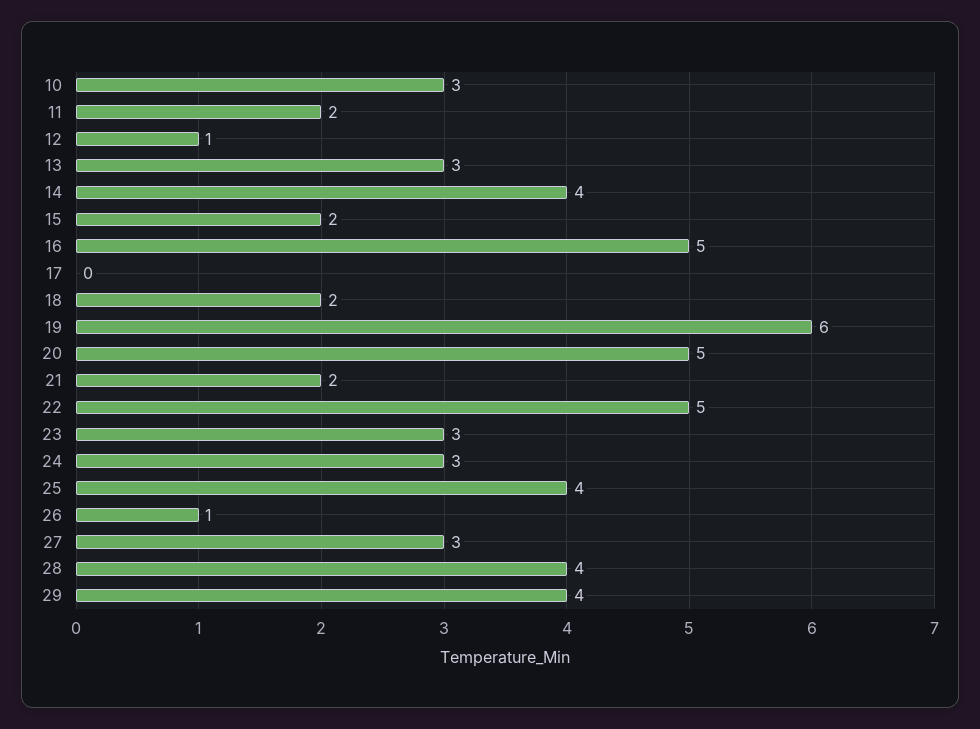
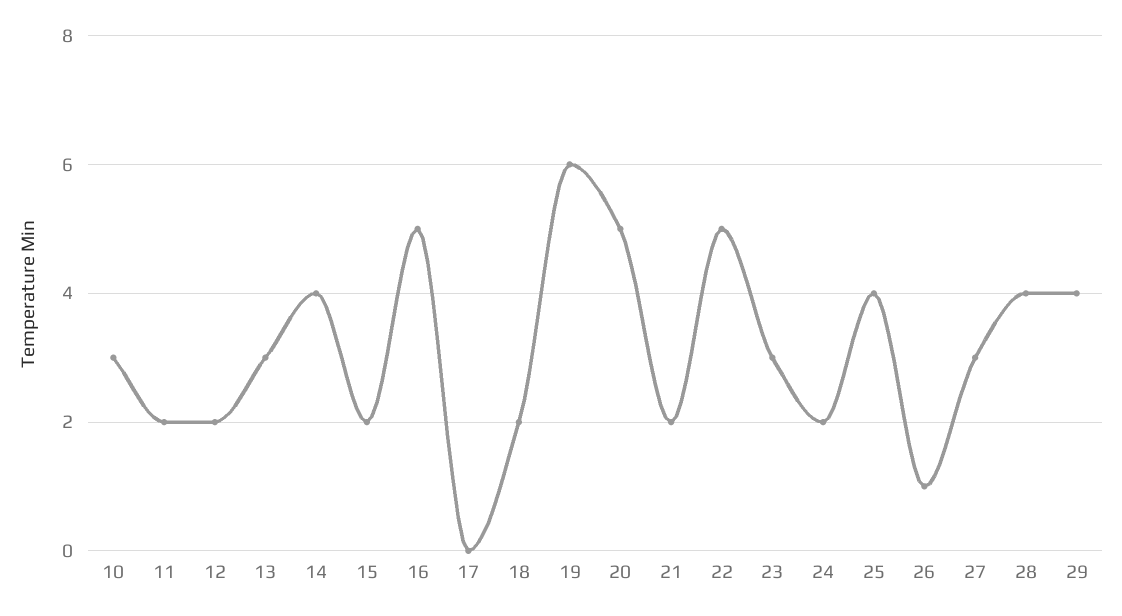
  {
    "10": 3,
    "11": 2,
-   "12": 1,
+   "12": 2,
    "13": 3,
    "14": 4,
    "15": 2,
    "16": 5,
    "17": 0,
    "18": 2,
    "19": 6,
    "20": 5,
    "21": 2,
    "22": 5,
    "23": 3,
-   "24": 3,
+   "24": 2,
    "25": 4,
    "26": 1,
    "27": 3,
    "28": 4,
    "29": 4
  }

